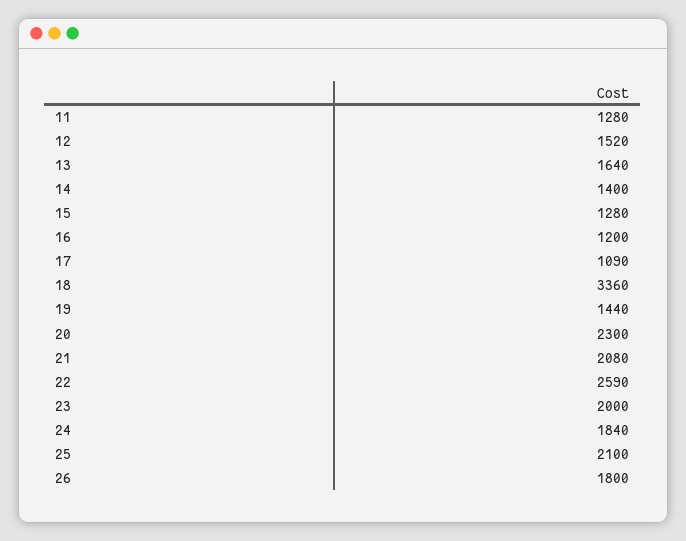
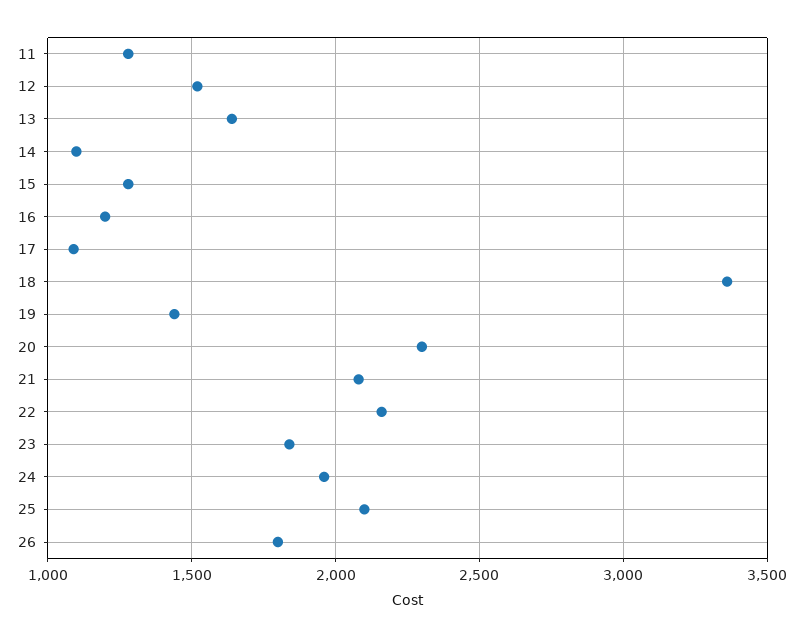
  {
    "11": 1280,
    "12": 1520,
    "13": 1640,
-   "14": 1400,
+   "14": 1100,
    "15": 1280,
    "16": 1200,
    "17": 1090,
    "18": 3360,
    "19": 1440,
    "20": 2300,
    "21": 2080,
-   "22": 2590,
+   "22": 2150,
-   "23": 2000,
+   "23": 1850,
-   "24": 1840,
+   "24": 1950,
    "25": 2100,
    "26": 1800
  }

